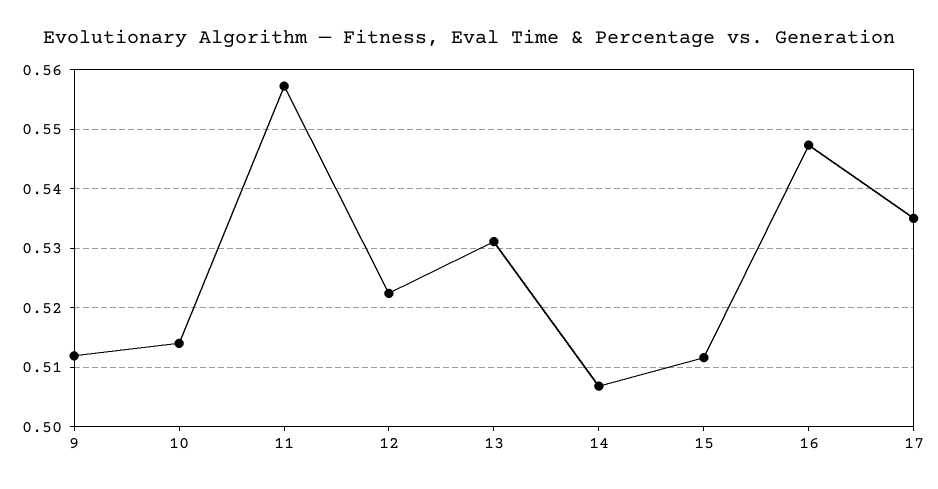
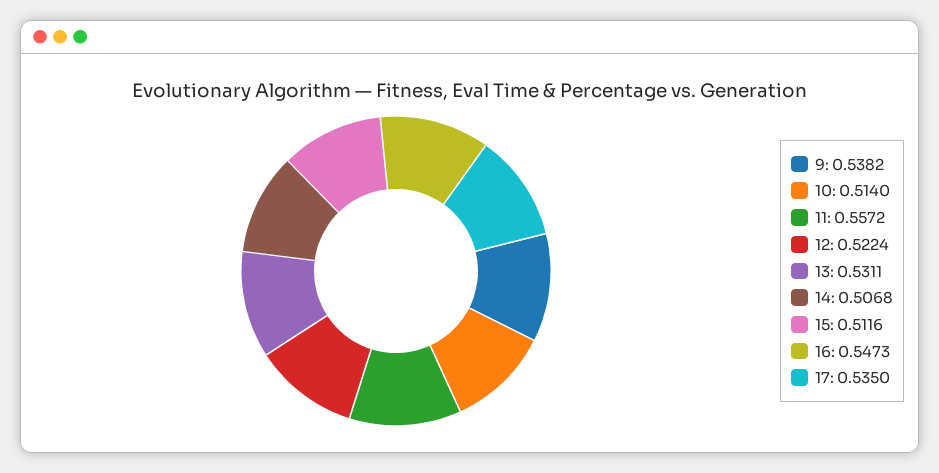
  {
-   "9": 0.512,
+   "9": 0.5382,
    "10": 0.514,
    "11": 0.5572,
    "12": 0.5224,
    "13": 0.5311,
    "14": 0.5068,
    "15": 0.5116,
    "16": 0.5473,
    "17": 0.535
  }

